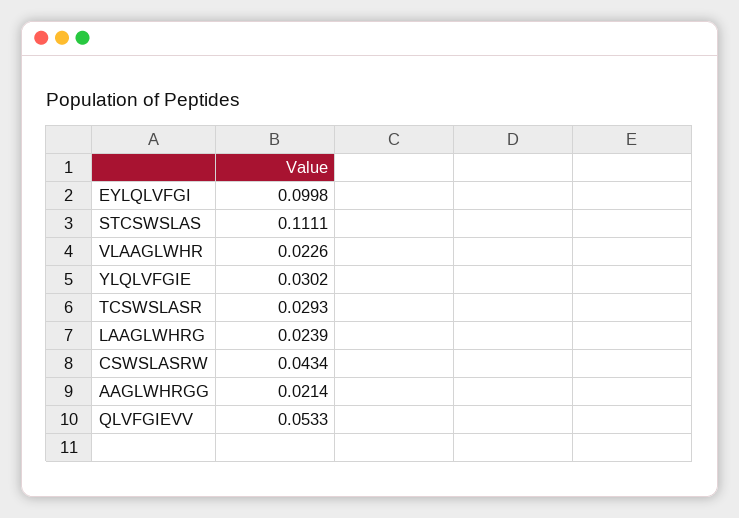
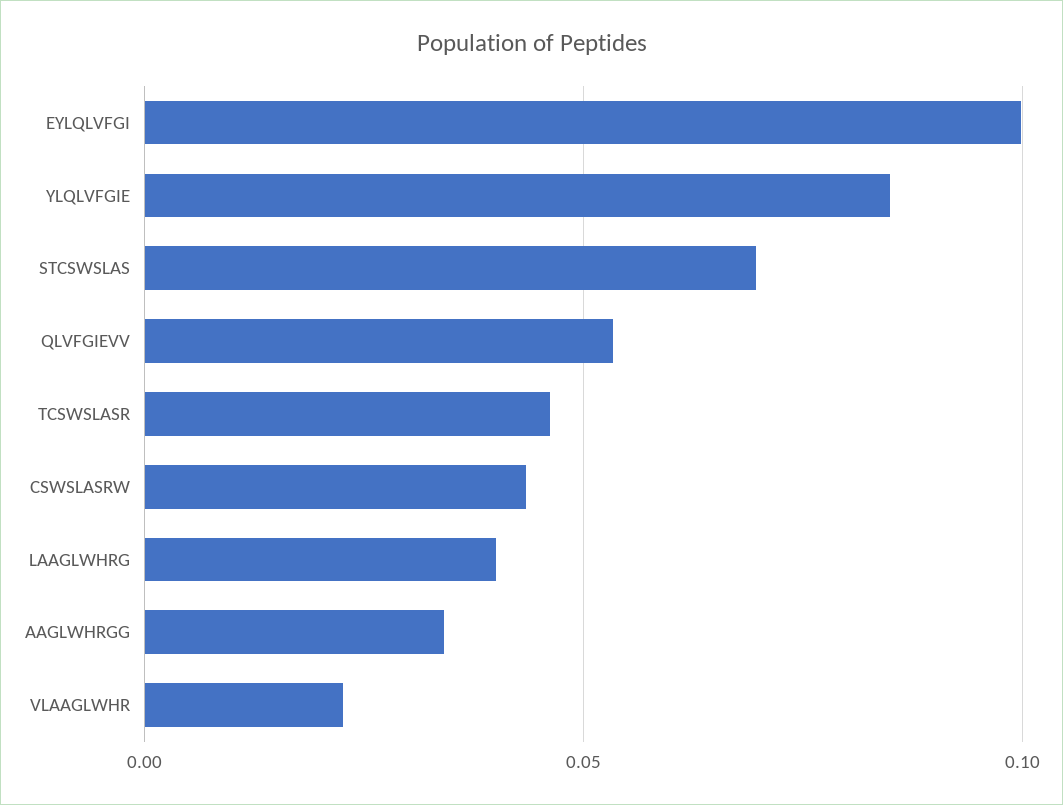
  {
    "EYLQLVFGI": 0.0998,
-   "STCSWSLAS": 0.1111,
+   "STCSWSLAS": 0.07,
    "VLAAGLWHR": 0.0226,
-   "YLQLVFGIE": 0.0302,
+   "YLQLVFGIE": 0.085,
-   "TCSWSLASR": 0.0293,
+   "TCSWSLASR": 0.045,
-   "LAAGLWHRG": 0.0239,
+   "LAAGLWHRG": 0.04,
    "CSWSLASRW": 0.0434,
-   "AAGLWHRGG": 0.0214,
+   "AAGLWHRGG": 0.035,
    "QLVFGIEVV": 0.0533
  }

